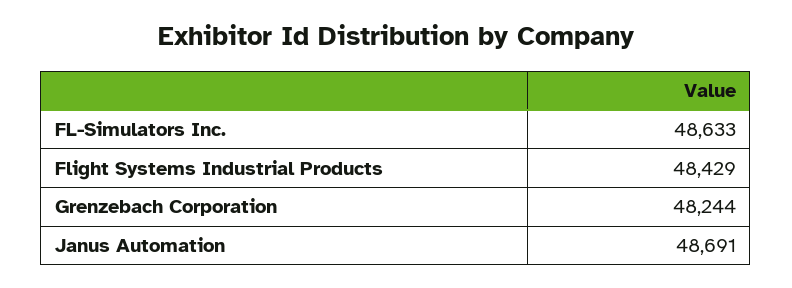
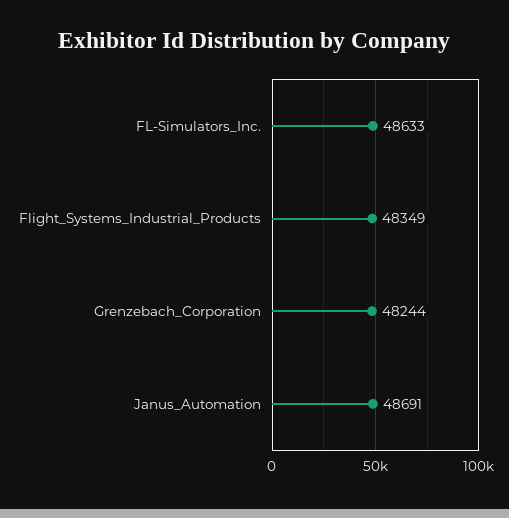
  {
    "FL-Simulators Inc.": 48633,
-   "Flight Systems Industrial Products": 48429,
+   "Flight Systems Industrial Products": 48349,
    "Grenzebach Corporation": 48244,
    "Janus Automation": 48691
  }

